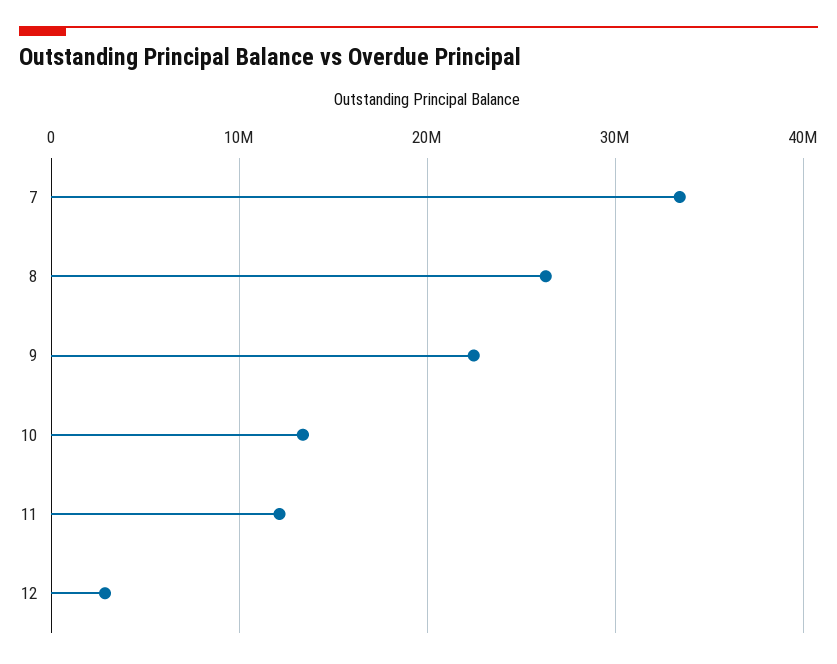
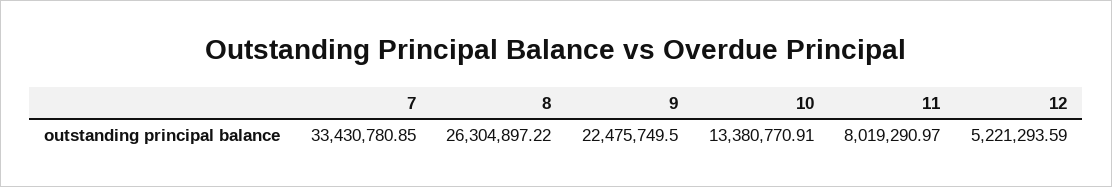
  {
    "7": 33430780.85,
    "8": 26304897.22,
    "9": 22475749.5,
    "10": 13380770.91,
-   "11": 12000000,
+   "11": 8019290.97,
-   "12": 3000000
+   "12": 5221293.59
  }

